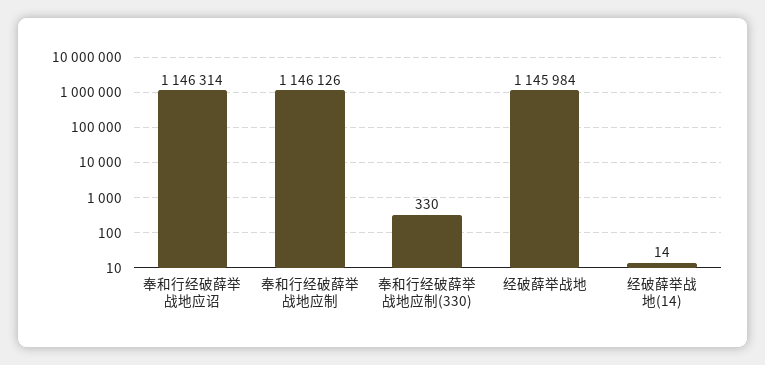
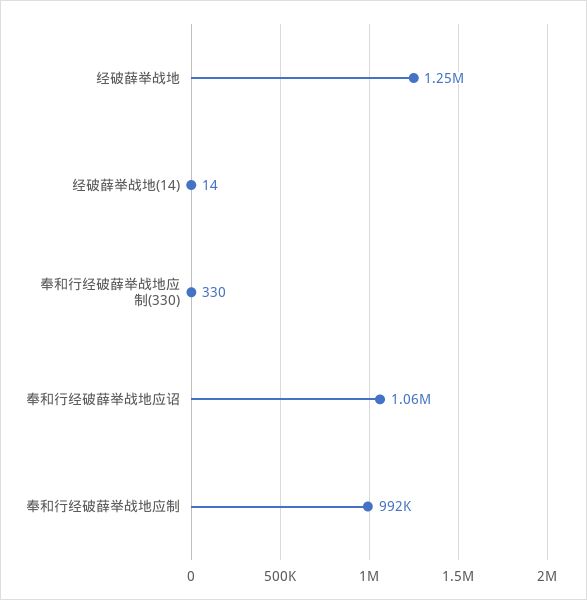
  {
-   "奉和行经破薛举战地应诏": 1146314,
+   "奉和行经破薛举战地应诏": 1060000,
-   "奉和行经破薛举战地应制": 1146126,
+   "奉和行经破薛举战地应制": 992000,
    "奉和行经破薛举战地应制(330)": 330,
-   "经破薛举战地": 1145984,
+   "经破薛举战地": 1250000,
    "经破薛举战地(14)": 14
  }

